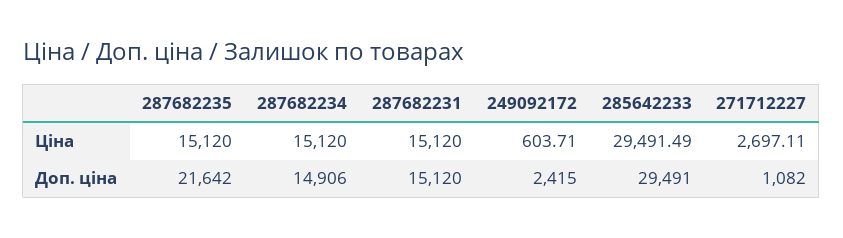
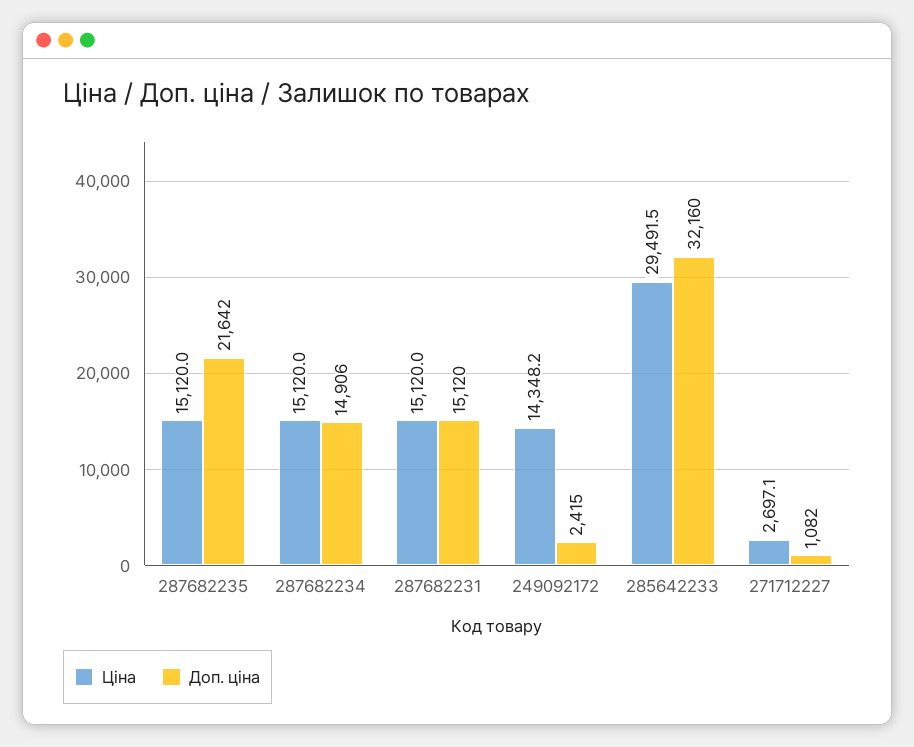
  {
    "Ціна": {
      "287682235": 15120,
      "287682234": 15120,
      "287682231": 15120,
-     "249092172": 603.71,
+     "249092172": 14348.2,
      "285642233": 29491.49,
      "271712227": 2697.11
    },
    "Доп. ціна": {
      "287682235": 21642,
      "287682234": 14906,
      "287682231": 15120,
      "249092172": 2415,
-     "285642233": 29491,
+     "285642233": 32160,
      "271712227": 1082
    }
  }

